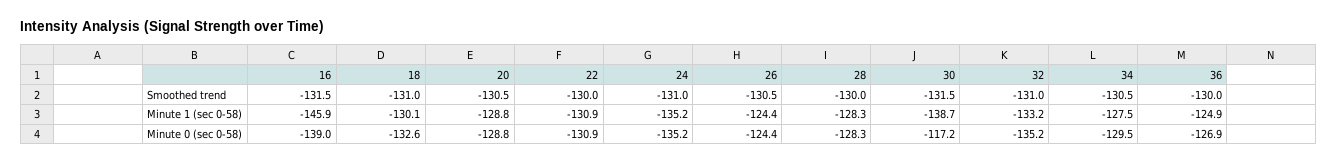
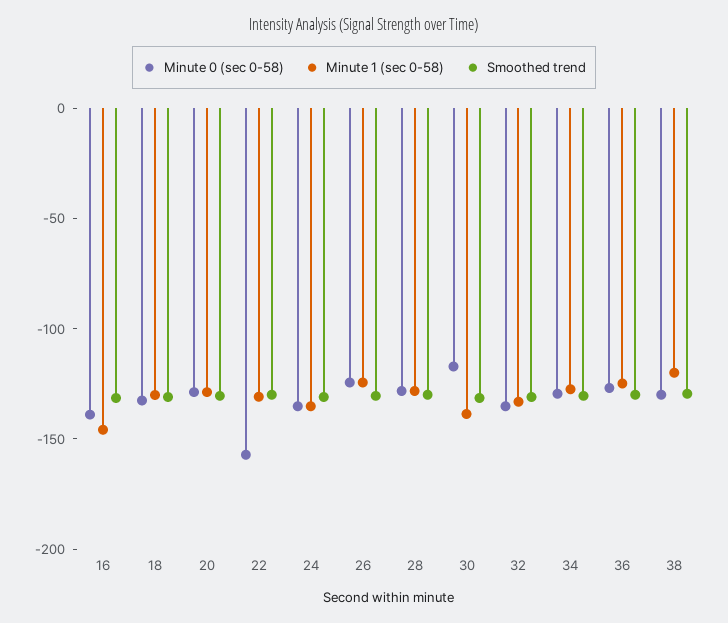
  {
    "Smoothed trend": {
      "16": -131.5,
      "18": -131,
      "20": -130.5,
      "22": -130,
      "24": -131,
      "26": -130.5,
      "28": -130,
      "30": -131.5,
      "32": -131,
      "34": -130.5,
-     "36": -130
+     "36": -130,
+     "38": -130
    },
    "Minute 1 (sec 0-58)": {
      "16": -145.9,
      "18": -130.1,
      "20": -128.8,
      "22": -130.9,
      "24": -135.2,
      "26": -124.4,
      "28": -128.3,
      "30": -138.7,
      "32": -133.2,
      "34": -127.5,
-     "36": -124.9
+     "36": -124.9,
+     "38": -120
    },
    "Minute 0 (sec 0-58)": {
      "16": -139,
      "18": -132.6,
      "20": -128.8,
-     "22": -130.9,
+     "22": -160,
      "24": -135.2,
      "26": -124.4,
      "28": -128.3,
      "30": -117.2,
      "32": -135.2,
      "34": -129.5,
-     "36": -126.9
+     "36": -126.9,
+     "38": -130
    }
  }

